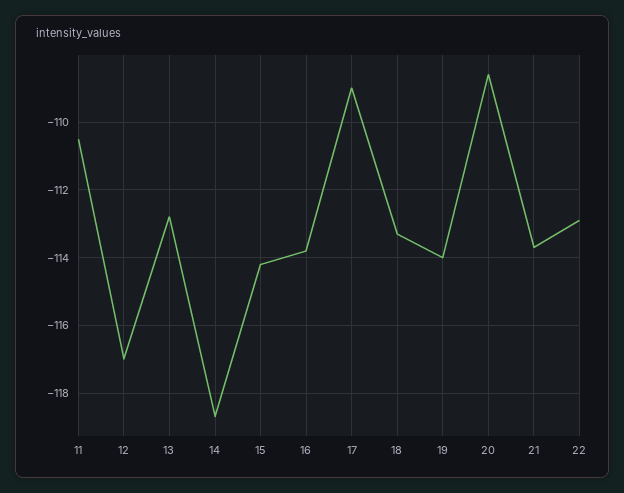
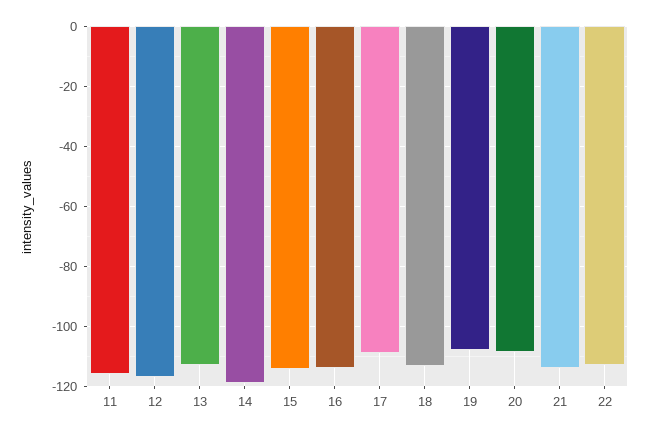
  {
-   "11": -110.5,
+   "11": -116,
    "12": -117,
    "13": -113,
    "14": -118.5,
    "15": -114,
    "16": -114,
    "17": -109,
    "18": -113.5,
-   "19": -114,
+   "19": -108,
    "20": -108.5,
    "21": -113.5,
    "22": -113
  }

